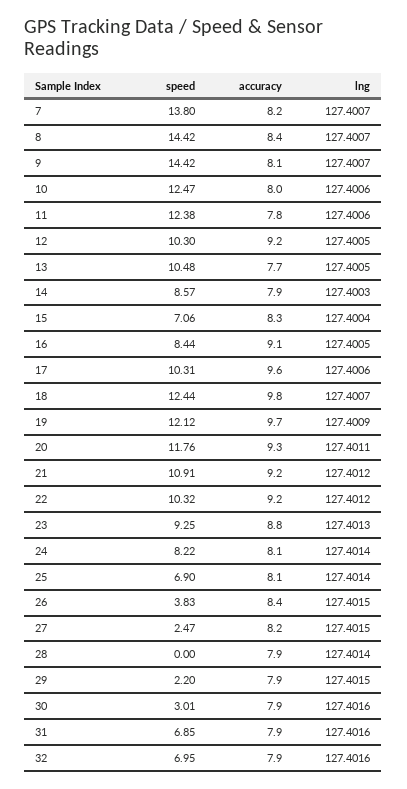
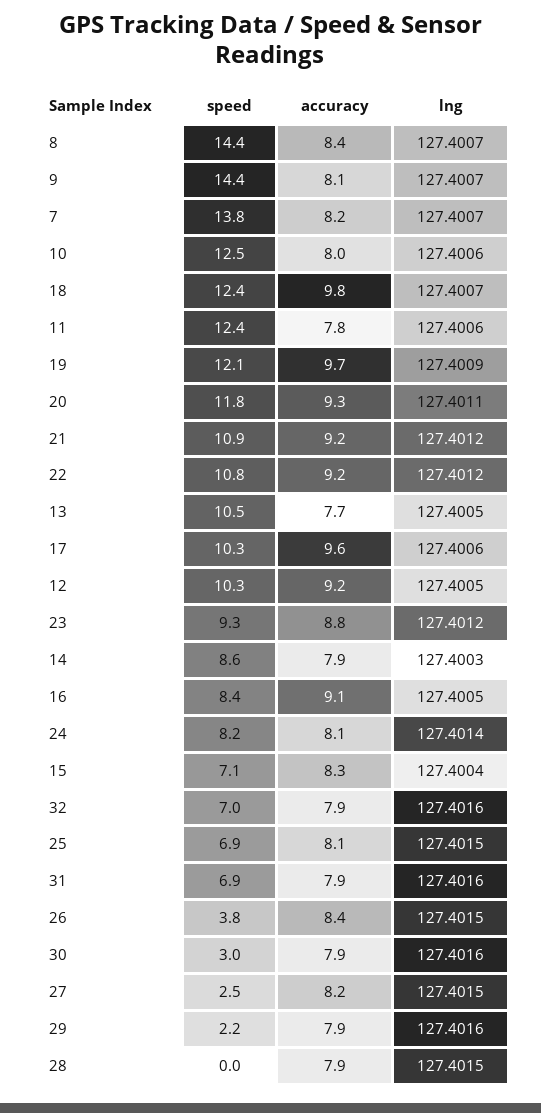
  {
    "speed": {
      "7": 13.8,
      "8": 14.42,
      "9": 14.42,
      "10": 12.47,
      "11": 12.38,
      "12": 10.3,
      "13": 10.48,
      "14": 8.57,
      "15": 7.06,
      "16": 8.44,
      "17": 10.31,
      "18": 12.44,
      "19": 12.12,
      "20": 11.76,
      "21": 10.91,
-     "22": 10.32,
+     "22": 10.8,
      "23": 9.25,
      "24": 8.22,
      "25": 6.9,
      "26": 3.83,
      "27": 2.47,
      "28": 0,
      "29": 2.2,
      "30": 3.01,
      "31": 6.85,
      "32": 6.95
    },
    "accuracy": {
      "7": 8.2,
      "8": 8.4,
      "9": 8.1,
      "10": 8,
      "11": 7.8,
      "12": 9.2,
      "13": 7.7,
      "14": 7.9,
      "15": 8.3,
      "16": 9.1,
      "17": 9.6,
      "18": 9.8,
      "19": 9.7,
      "20": 9.3,
      "21": 9.2,
      "22": 9.2,
      "23": 8.8,
      "24": 8.1,
      "25": 8.1,
      "26": 8.4,
      "27": 8.2,
      "28": 7.9,
      "29": 7.9,
      "30": 7.9,
      "31": 7.9,
      "32": 7.9
    },
    "lng": {
      "7": 127.4007,
      "8": 127.4007,
      "9": 127.4007,
      "10": 127.4006,
      "11": 127.4006,
      "12": 127.4005,
      "13": 127.4005,
      "14": 127.4003,
      "15": 127.4004,
      "16": 127.4005,
      "17": 127.4006,
      "18": 127.4007,
      "19": 127.4009,
      "20": 127.4011,
      "21": 127.4012,
      "22": 127.4012,
-     "23": 127.4013,
+     "23": 127.4012,
      "24": 127.4014,
-     "25": 127.4014,
+     "25": 127.4015,
      "26": 127.4015,
      "27": 127.4015,
-     "28": 127.4014,
+     "28": 127.4015,
-     "29": 127.4015,
+     "29": 127.4016,
      "30": 127.4016,
      "31": 127.4016,
      "32": 127.4016
    }
  }

